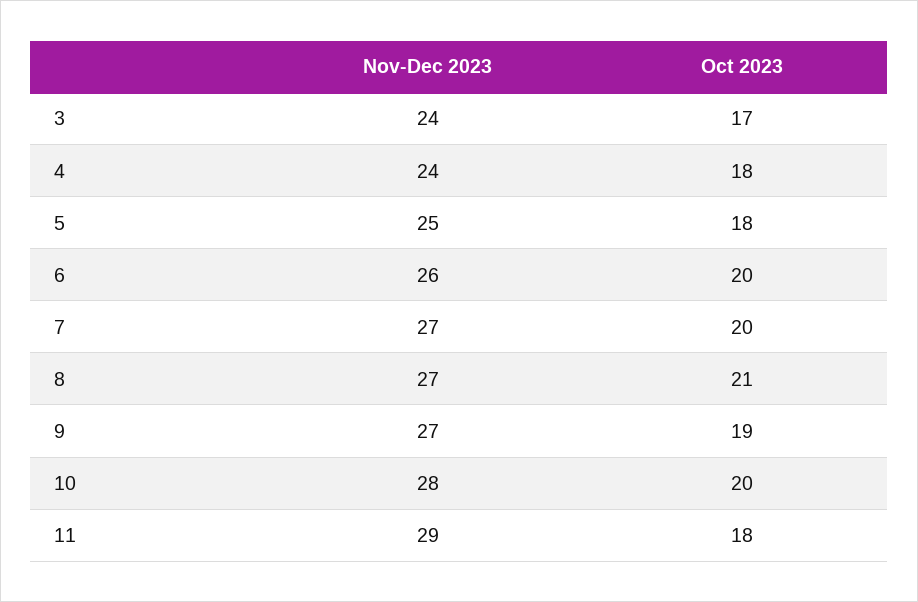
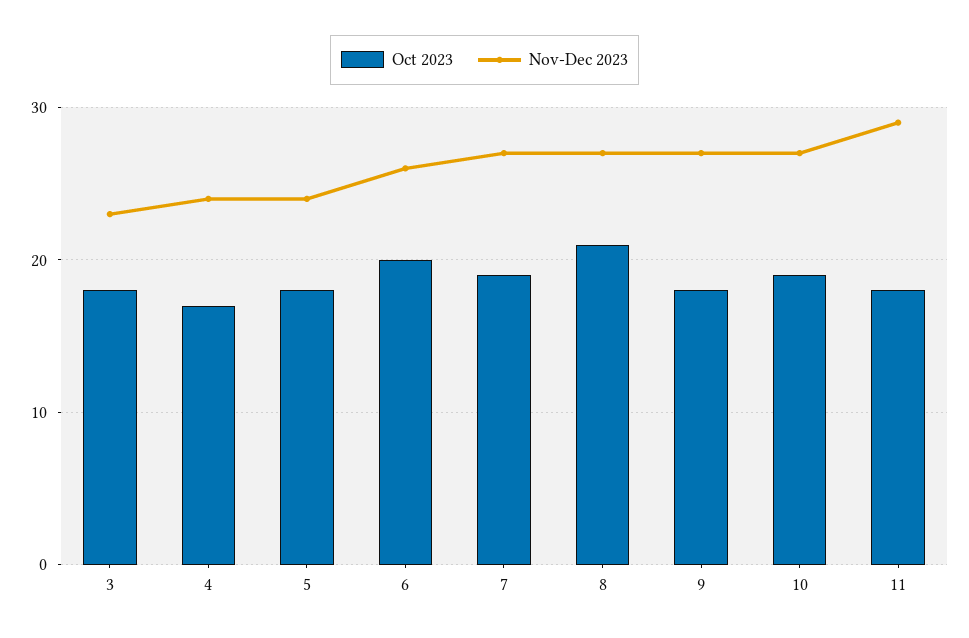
  {
    "Nov-Dec 2023": {
-     "3": 24,
+     "3": 23,
      "4": 24,
-     "5": 25,
+     "5": 24,
      "6": 26,
      "7": 27,
      "8": 27,
      "9": 27,
-     "10": 28,
+     "10": 27,
      "11": 29
    },
    "Oct 2023": {
-     "3": 17,
+     "3": 18,
-     "4": 18,
+     "4": 17,
      "5": 18,
      "6": 20,
-     "7": 20,
+     "7": 19,
      "8": 21,
-     "9": 19,
+     "9": 18,
-     "10": 20,
+     "10": 19,
      "11": 18
    }
  }

